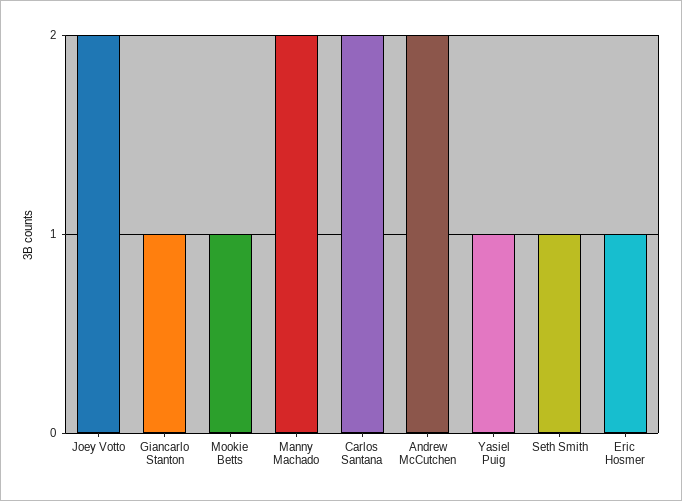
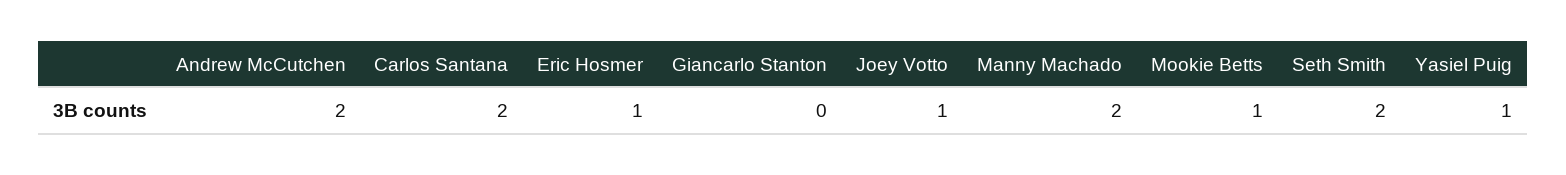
  {
-   "Joey Votto": 2,
+   "Joey Votto": 1,
-   "Giancarlo Stanton": 1,
+   "Giancarlo Stanton": 0,
    "Mookie Betts": 1,
    "Manny Machado": 2,
    "Carlos Santana": 2,
    "Andrew McCutchen": 2,
    "Yasiel Puig": 1,
-   "Seth Smith": 1,
+   "Seth Smith": 2,
    "Eric Hosmer": 1
  }

